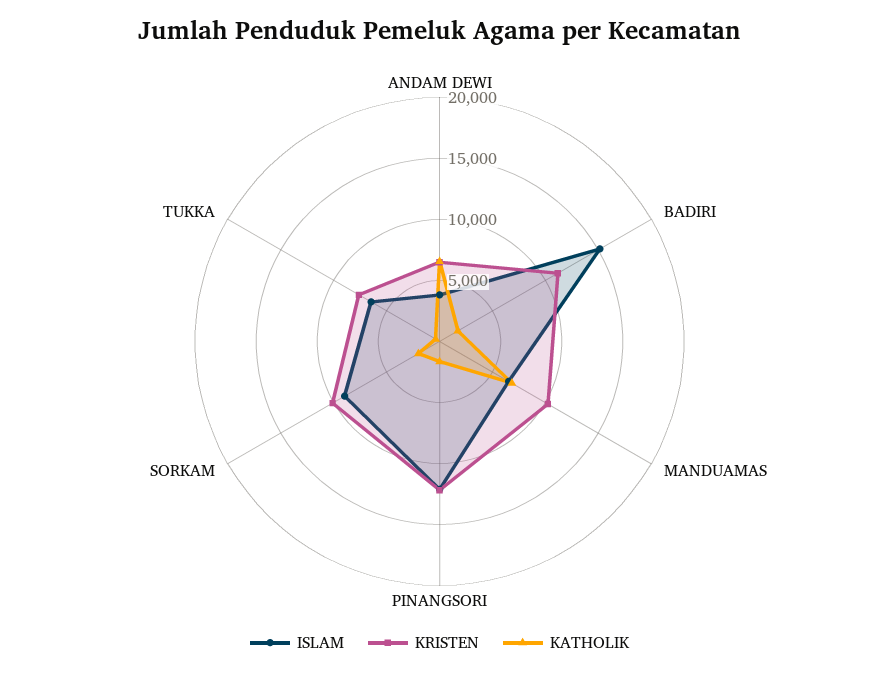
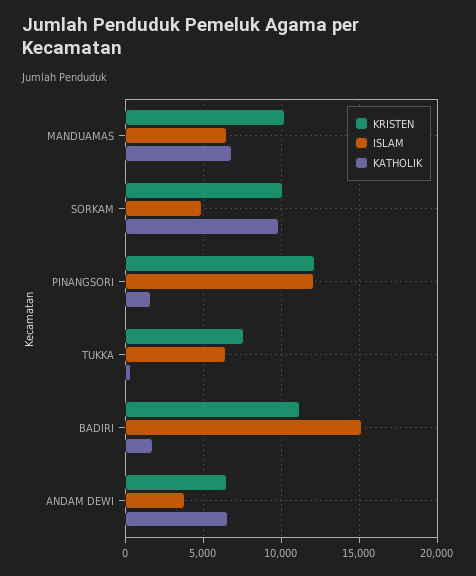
  {
    "ISLAM": {
      "ANDAM DEWI": 4000,
      "BADIRI": 15000,
      "MANDUAMAS": 6500,
      "PINANGSORI": 12000,
-     "SORKAM": 9000,
+     "SORKAM": 5000,
      "TUKKA": 6500
    },
    "KRISTEN": {
      "ANDAM DEWI": 6500,
      "BADIRI": 11000,
      "MANDUAMAS": 10000,
      "PINANGSORI": 12000,
      "SORKAM": 10000,
      "TUKKA": 7500
    },
    "KATHOLIK": {
      "ANDAM DEWI": 6500,
      "BADIRI": 1500,
      "MANDUAMAS": 7000,
      "PINANGSORI": 1500,
-     "SORKAM": 2000,
+     "SORKAM": 10000,
      "TUKKA": 500
    }
  }

